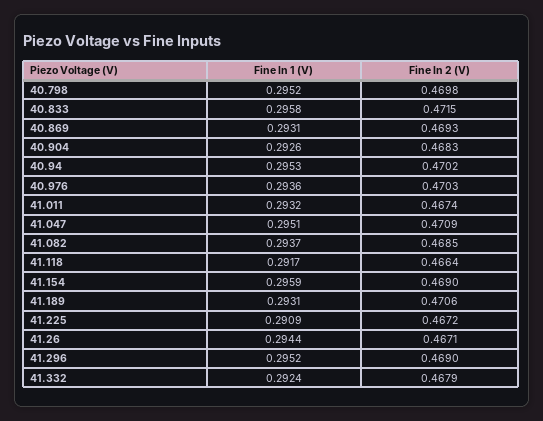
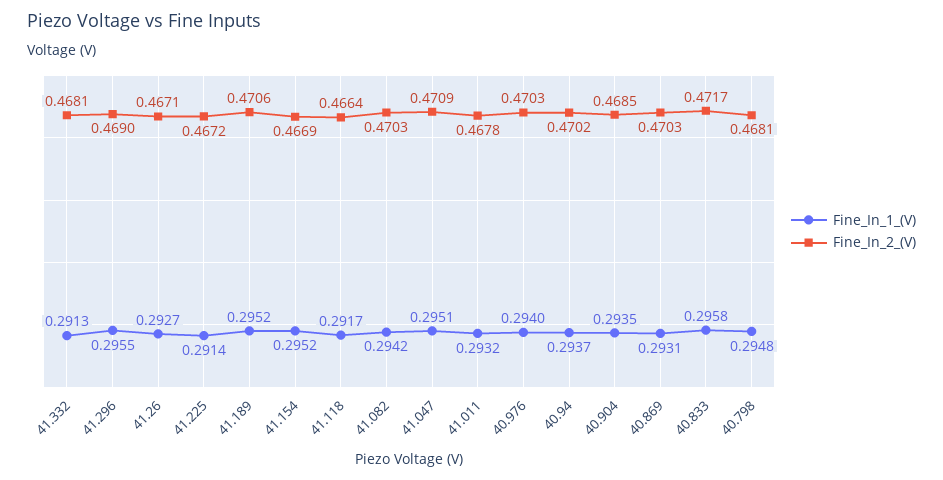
  {
    "Fine In 1 (V)": {
-     "40.798": 0.2952,
+     "40.798": 0.2948,
      "40.833": 0.2958,
      "40.869": 0.2931,
-     "40.904": 0.2926,
+     "40.904": 0.2935,
-     "40.94": 0.2953,
+     "40.94": 0.2937,
-     "40.976": 0.2936,
+     "40.976": 0.294,
      "41.011": 0.2932,
      "41.047": 0.2951,
-     "41.082": 0.2937,
+     "41.082": 0.2942,
      "41.118": 0.2917,
-     "41.154": 0.2959,
+     "41.154": 0.2952,
-     "41.189": 0.2931,
+     "41.189": 0.2952,
-     "41.225": 0.2909,
+     "41.225": 0.2914,
-     "41.26": 0.2944,
+     "41.26": 0.2927,
-     "41.296": 0.2952,
+     "41.296": 0.2955,
-     "41.332": 0.2924
+     "41.332": 0.2913
    },
    "Fine In 2 (V)": {
-     "40.798": 0.4698,
+     "40.798": 0.4681,
-     "40.833": 0.4715,
+     "40.833": 0.4717,
-     "40.869": 0.4693,
+     "40.869": 0.4703,
-     "40.904": 0.4683,
+     "40.904": 0.4685,
      "40.94": 0.4702,
      "40.976": 0.4703,
-     "41.011": 0.4674,
+     "41.011": 0.4678,
      "41.047": 0.4709,
-     "41.082": 0.4685,
+     "41.082": 0.4703,
      "41.118": 0.4664,
-     "41.154": 0.469,
+     "41.154": 0.4669,
      "41.189": 0.4706,
      "41.225": 0.4672,
      "41.26": 0.4671,
      "41.296": 0.469,
-     "41.332": 0.4679
+     "41.332": 0.4681
    }
  }

